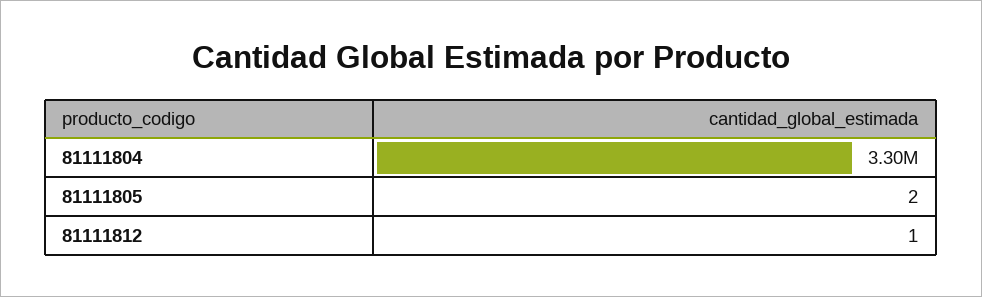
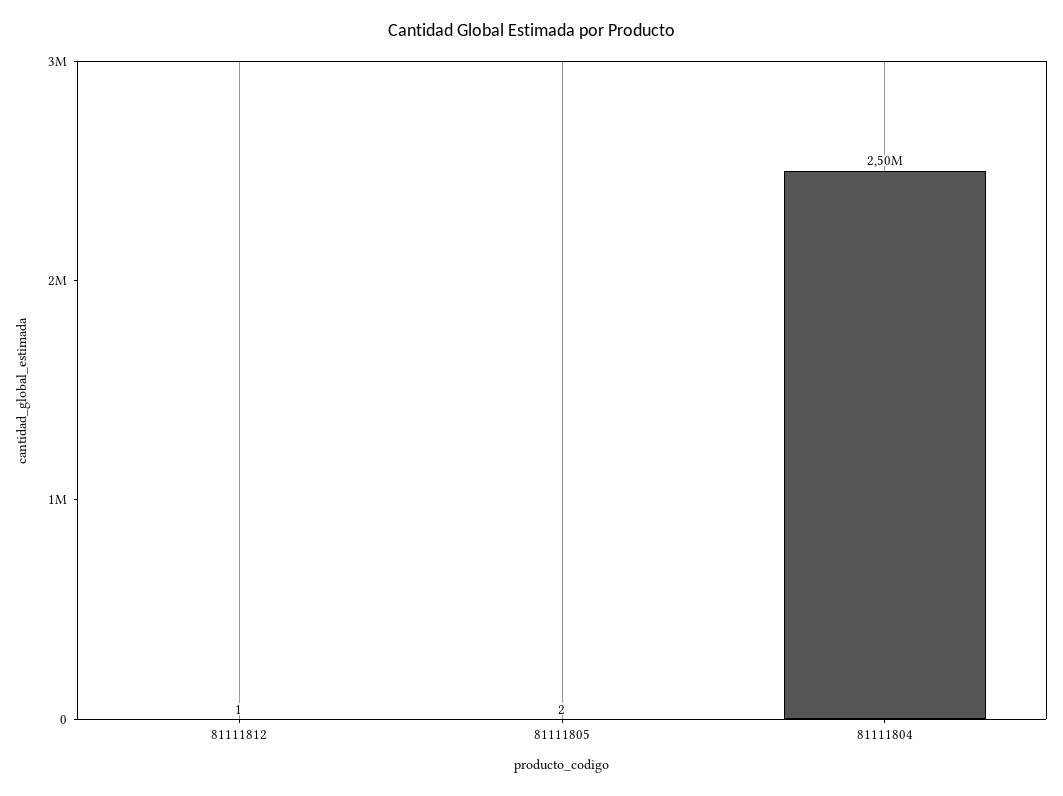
  {
-   "81111804": 3300000,
+   "81111804": 2500000,
    "81111805": 2,
    "81111812": 1
  }

